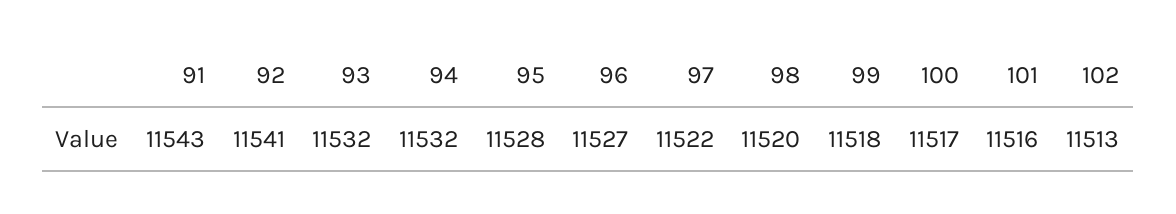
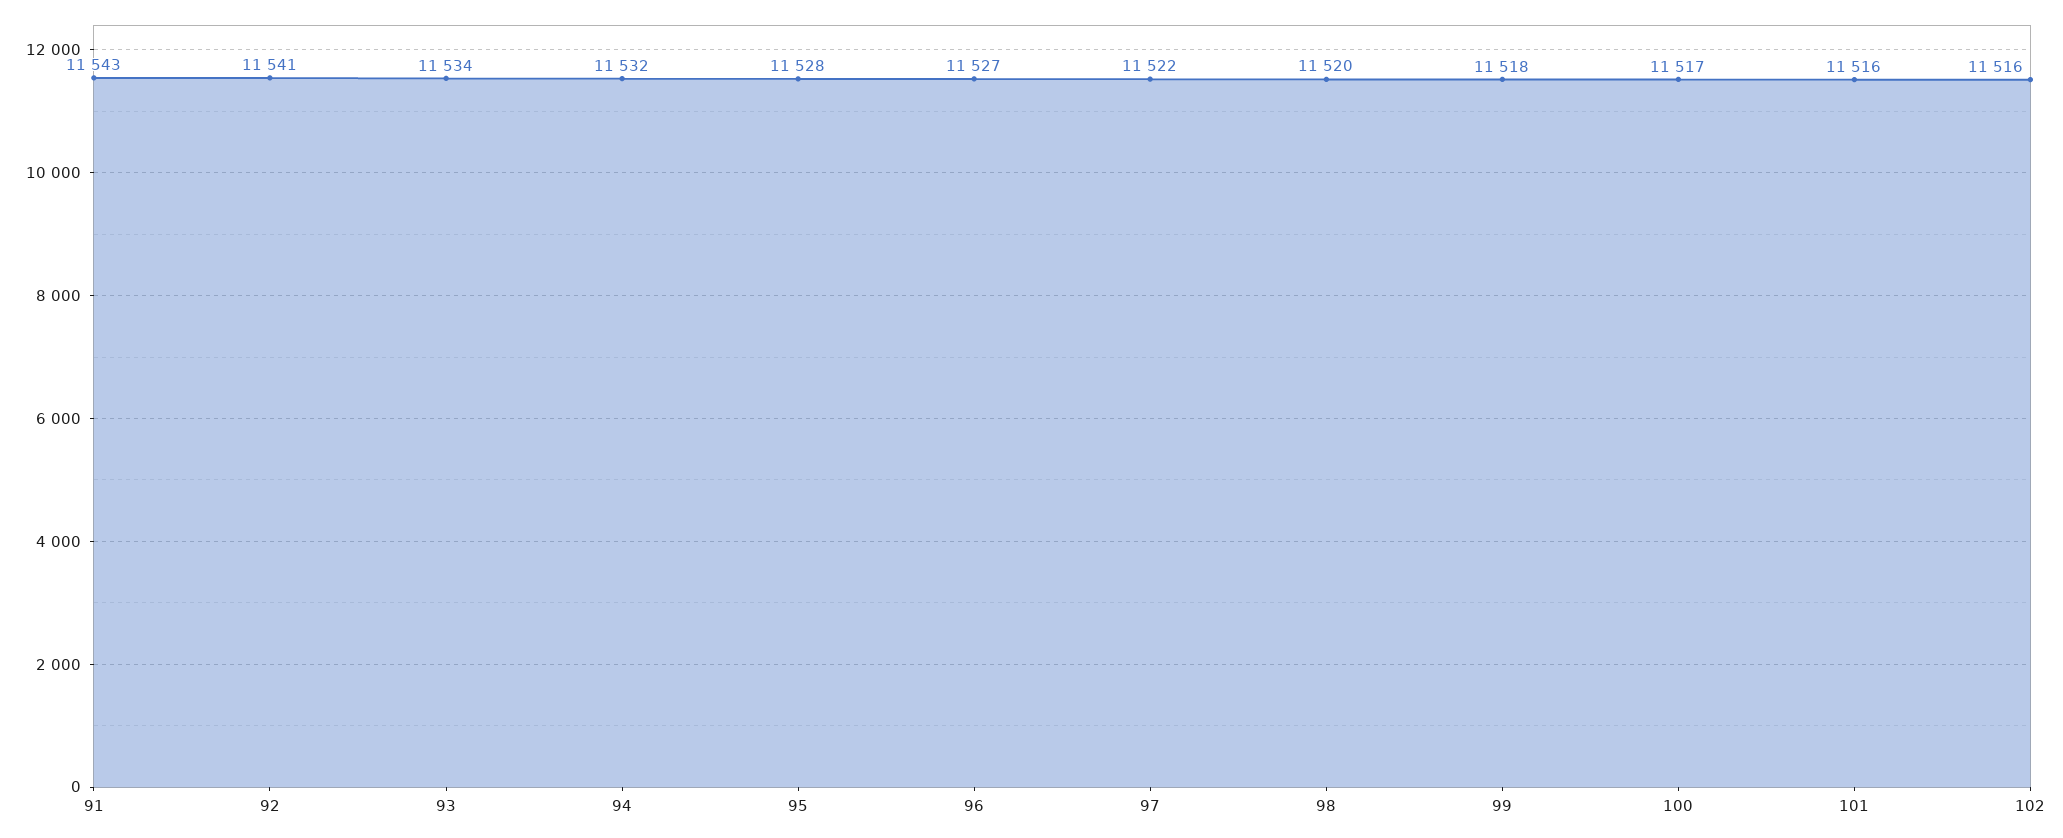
  {
    "91": 11543,
    "92": 11541,
-   "93": 11532,
+   "93": 11534,
    "94": 11532,
    "95": 11528,
    "96": 11527,
    "97": 11522,
    "98": 11520,
    "99": 11518,
    "100": 11517,
    "101": 11516,
-   "102": 11513
+   "102": 11516
  }

